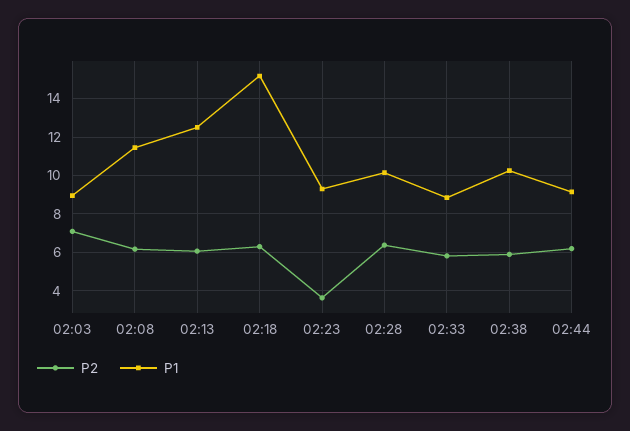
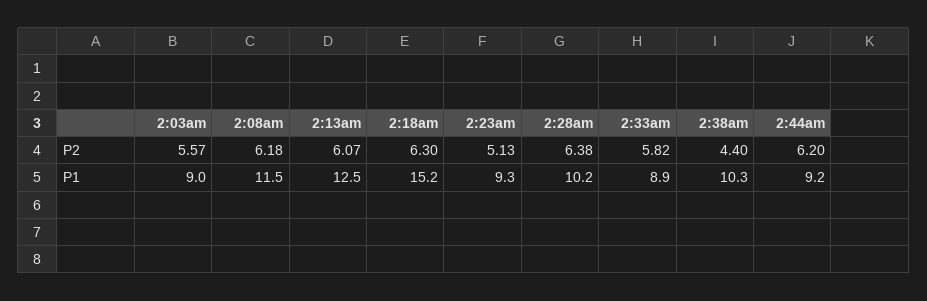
  {
    "P2": {
-     "02:03": 7,
+     "02:03": 5.57,
      "02:08": 6.18,
      "02:13": 6.07,
      "02:18": 6.3,
-     "02:23": 3.5,
+     "02:23": 5.13,
      "02:28": 6.38,
      "02:33": 5.82,
-     "02:38": 6,
+     "02:38": 4.4,
      "02:44": 6.2
    },
    "P1": {
      "02:03": 9,
      "02:08": 11.5,
      "02:13": 12.5,
      "02:18": 15.2,
      "02:23": 9.3,
      "02:28": 10.2,
      "02:33": 8.9,
      "02:38": 10.3,
      "02:44": 9.2
    }
  }

